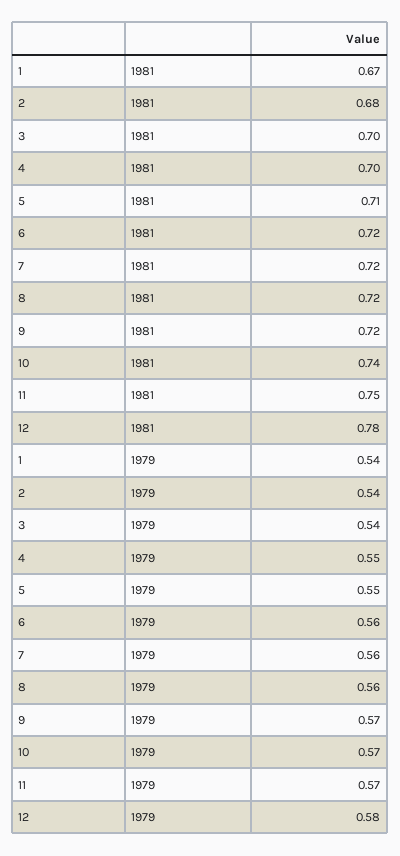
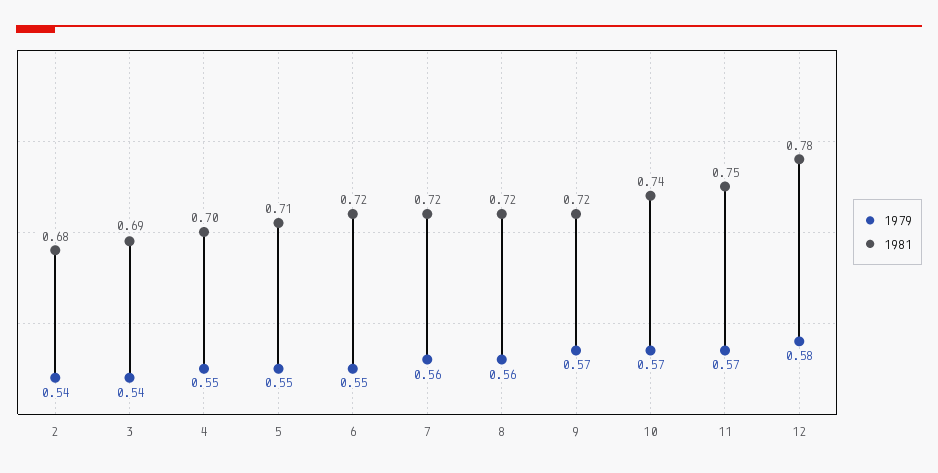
  {
    "1981": {
-     "1": 0.67,
      "2": 0.68,
-     "3": 0.7,
+     "3": 0.69,
      "4": 0.7,
      "5": 0.71,
      "6": 0.72,
      "7": 0.72,
      "8": 0.72,
      "9": 0.72,
      "10": 0.74,
      "11": 0.75,
      "12": 0.78
    },
    "1979": {
-     "1": 0.54,
      "2": 0.54,
      "3": 0.54,
      "4": 0.55,
      "5": 0.55,
-     "6": 0.56,
+     "6": 0.55,
      "7": 0.56,
      "8": 0.56,
      "9": 0.57,
      "10": 0.57,
      "11": 0.57,
      "12": 0.58
    }
  }

